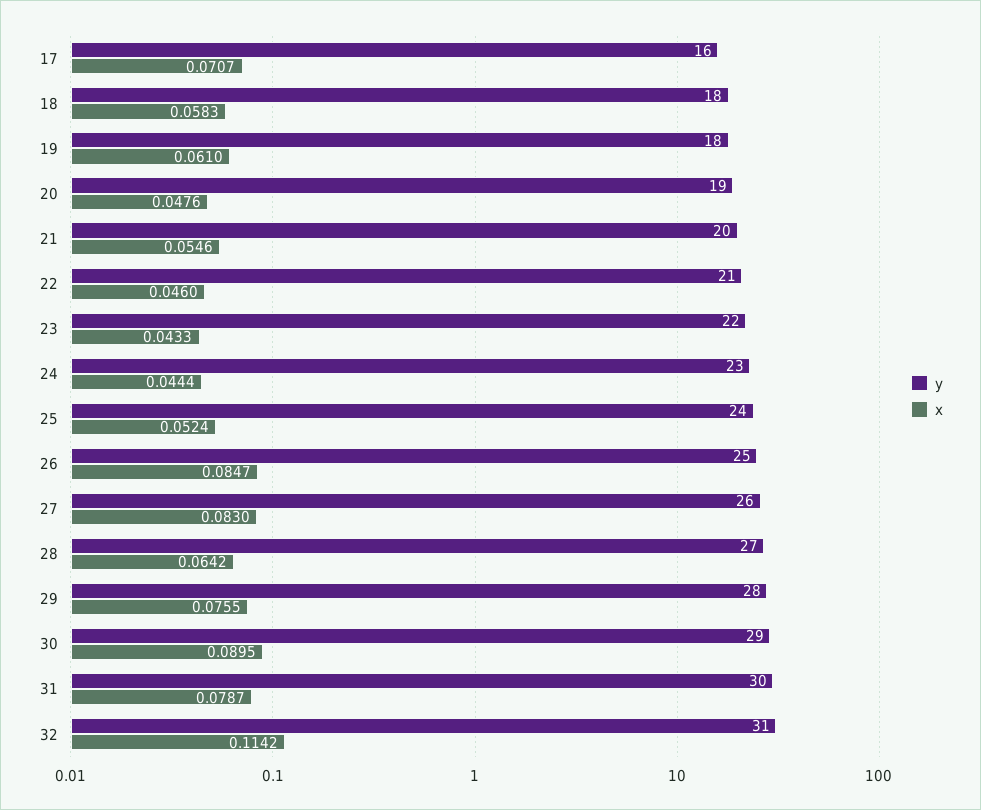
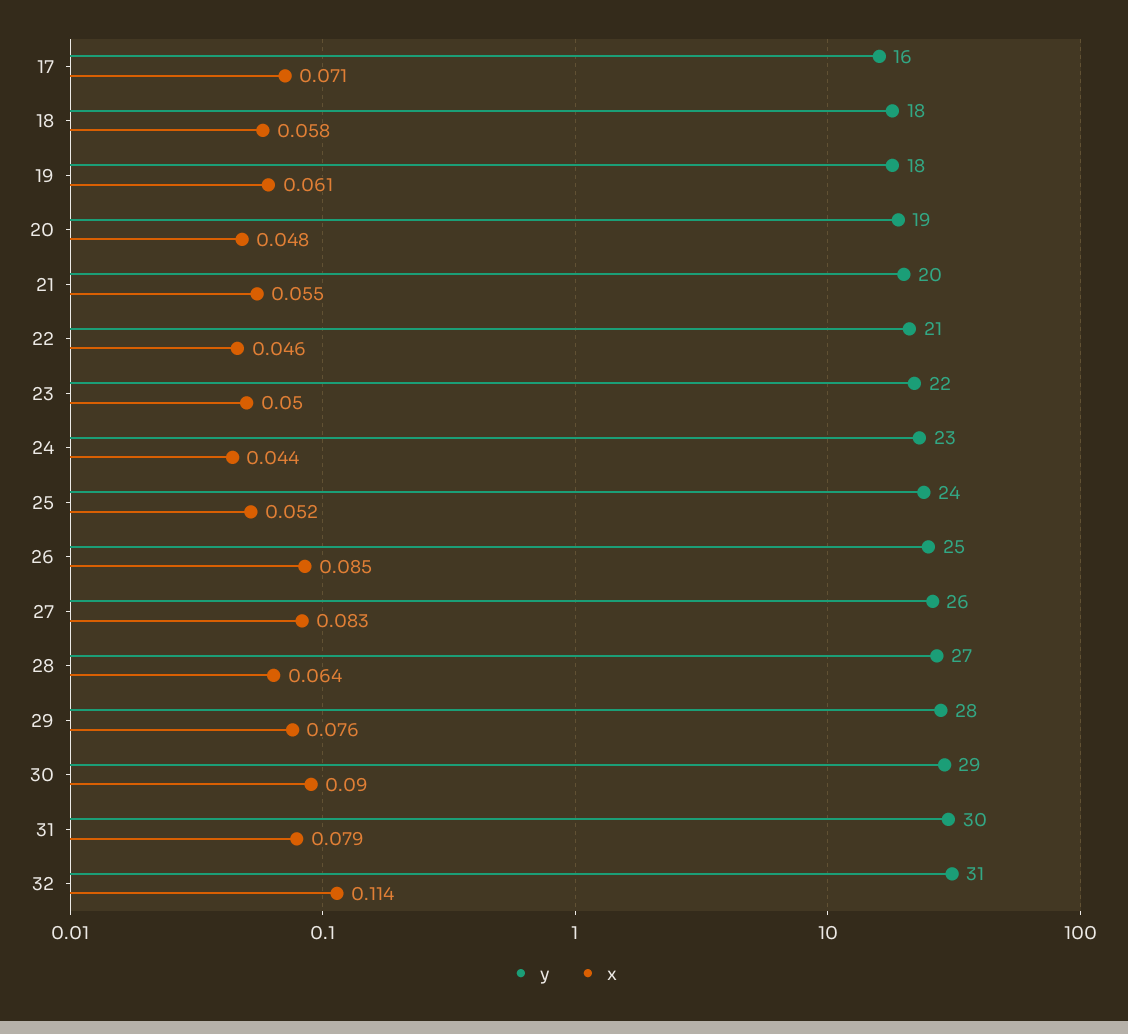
  {
    "y": {
      "17": 16,
      "18": 18,
      "19": 18,
      "20": 19,
      "21": 20,
      "22": 21,
      "23": 22,
      "24": 23,
      "25": 24,
      "26": 25,
      "27": 26,
      "28": 27,
      "29": 28,
      "30": 29,
      "31": 30,
      "32": 31
    },
    "x": {
      "17": 0.0707,
      "18": 0.0583,
      "19": 0.061,
      "20": 0.0476,
      "21": 0.0546,
      "22": 0.046,
-     "23": 0.0433,
+     "23": 0.05,
      "24": 0.0444,
      "25": 0.0524,
      "26": 0.0847,
      "27": 0.083,
      "28": 0.0642,
      "29": 0.0755,
      "30": 0.0895,
      "31": 0.0787,
      "32": 0.1142
    }
  }

